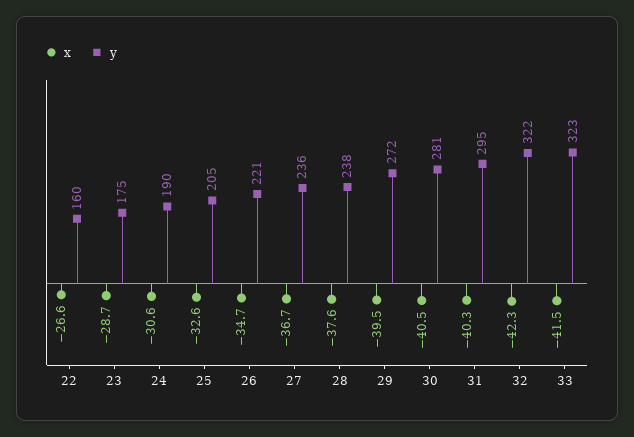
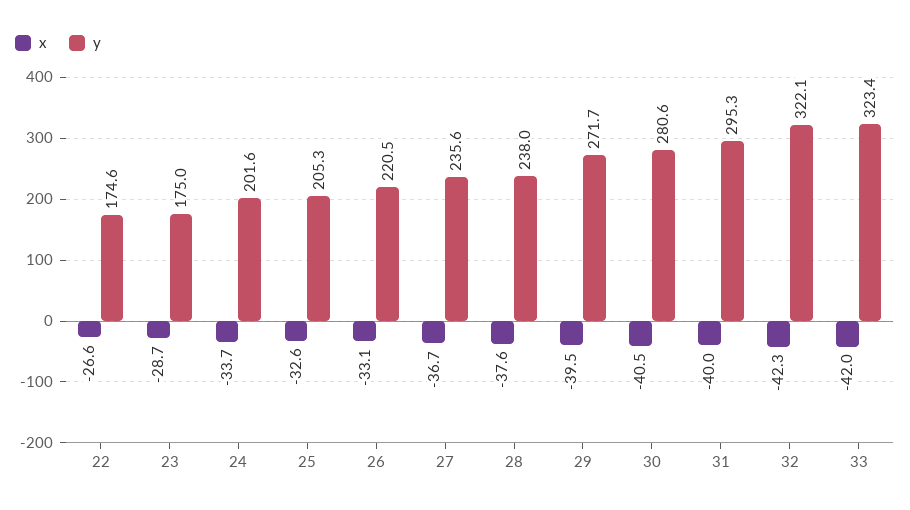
  {
    "x": {
      "22": -26.6,
      "23": -28.7,
-     "24": -30.6,
+     "24": -33.7,
      "25": -32.6,
-     "26": -34.7,
+     "26": -33.1,
      "27": -36.7,
      "28": -37.6,
      "29": -39.5,
      "30": -40.5,
-     "31": -40.3,
+     "31": -40,
      "32": -42.3,
-     "33": -41.5
+     "33": -42
    },
    "y": {
-     "22": 160,
+     "22": 174.6,
      "23": 175,
-     "24": 190,
+     "24": 201.6,
      "25": 205.3,
      "26": 220.5,
      "27": 235.6,
      "28": 238,
      "29": 271.7,
      "30": 280.6,
      "31": 295.3,
      "32": 322.1,
      "33": 323.4
    }
  }

